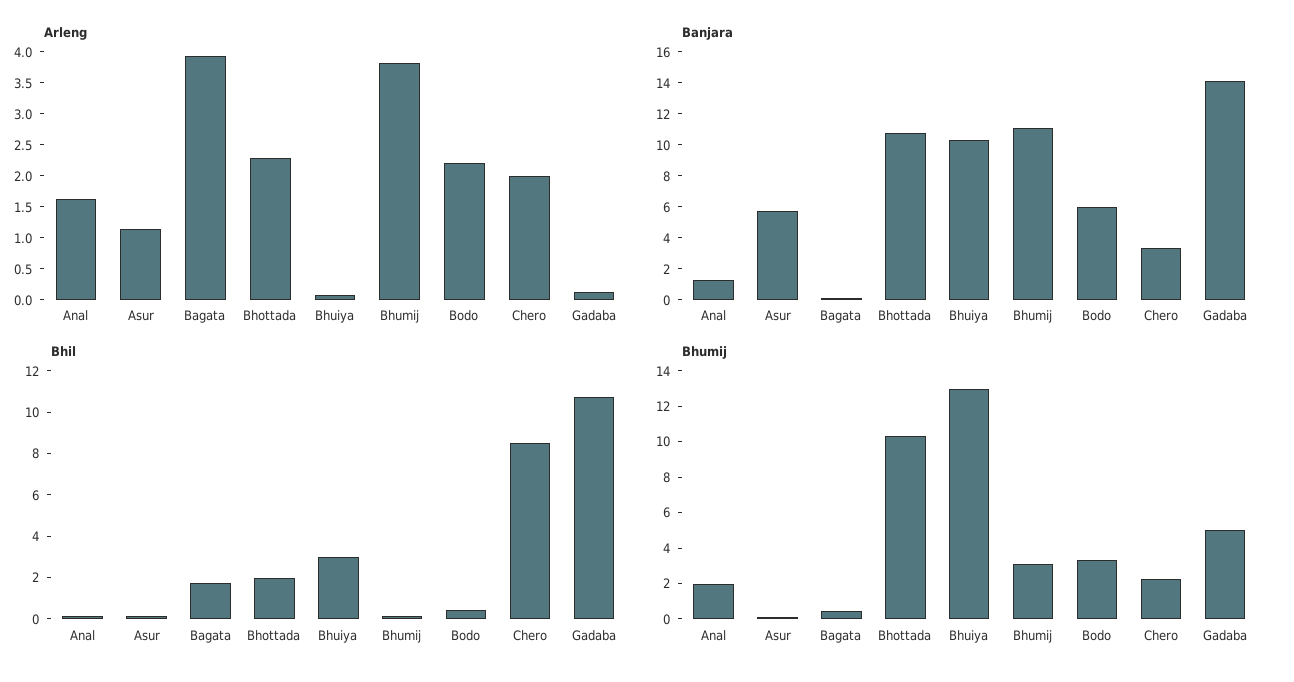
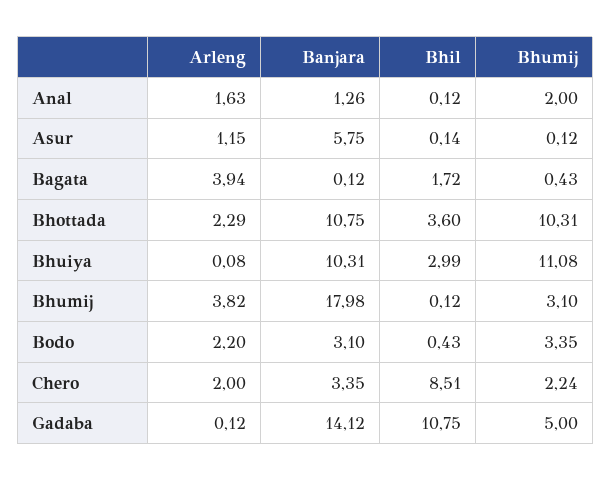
  {
    "Arleng": {
      "Anal": 1.63,
      "Asur": 1.15,
      "Bagata": 3.94,
      "Bhottada": 2.29,
      "Bhuiya": 0.08,
      "Bhumij": 3.82,
      "Bodo": 2.2,
      "Chero": 2,
      "Gadaba": 0.12
    },
    "Banjara": {
      "Anal": 1.26,
      "Asur": 5.75,
      "Bagata": 0.12,
      "Bhottada": 10.75,
      "Bhuiya": 10.31,
-     "Bhumij": 11,
+     "Bhumij": 17.98,
-     "Bodo": 6,
+     "Bodo": 3.1,
      "Chero": 3.35,
      "Gadaba": 14.12
    },
    "Bhil": {
      "Anal": 0.12,
      "Asur": 0.14,
      "Bagata": 1.72,
-     "Bhottada": 2,
+     "Bhottada": 3.6,
      "Bhuiya": 2.99,
      "Bhumij": 0.12,
      "Bodo": 0.43,
      "Chero": 8.51,
      "Gadaba": 10.75
    },
    "Bhumij": {
      "Anal": 2,
      "Asur": 0.12,
      "Bagata": 0.43,
      "Bhottada": 10.31,
-     "Bhuiya": 13,
+     "Bhuiya": 11.08,
      "Bhumij": 3.1,
      "Bodo": 3.35,
      "Chero": 2.24,
      "Gadaba": 5
    }
  }

